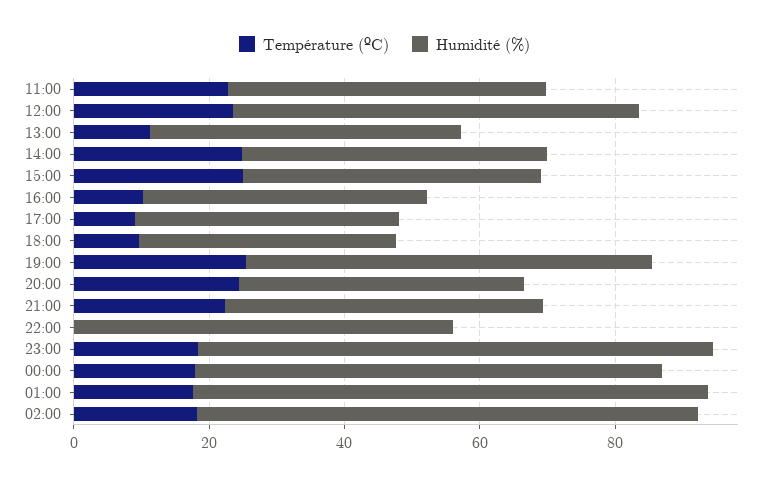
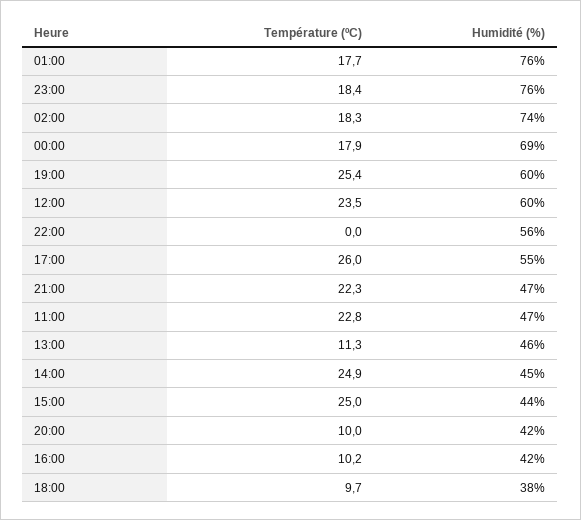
  {
    "Température (ºC)": {
      "11:00": 22.8,
      "12:00": 23.5,
      "13:00": 11.3,
      "14:00": 24.9,
      "15:00": 25,
      "16:00": 10.2,
-     "17:00": 10,
+     "17:00": 26,
      "18:00": 9.7,
      "19:00": 25.4,
-     "20:00": 25,
+     "20:00": 10,
      "21:00": 22.3,
      "22:00": 0,
      "23:00": 18.4,
      "00:00": 17.9,
      "01:00": 17.7,
      "02:00": 18.3
    },
    "Humidité (%)": {
      "11:00": 47,
      "12:00": 60,
      "13:00": 46,
      "14:00": 45,
      "15:00": 44,
      "16:00": 42,
-     "17:00": 40,
+     "17:00": 55,
      "18:00": 38,
      "19:00": 60,
      "20:00": 42,
      "21:00": 47,
      "22:00": 56,
      "23:00": 76,
      "00:00": 69,
      "01:00": 76,
      "02:00": 74
    }
  }

